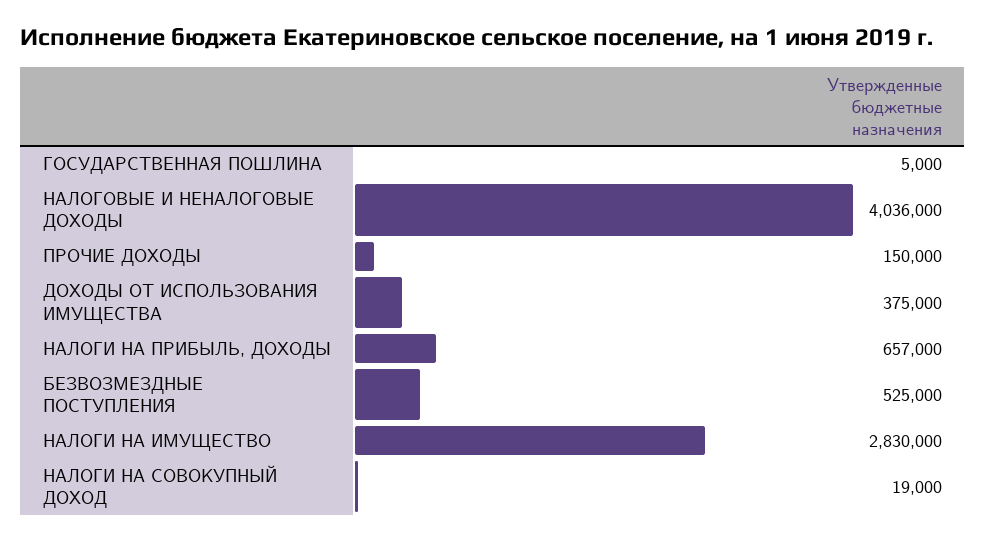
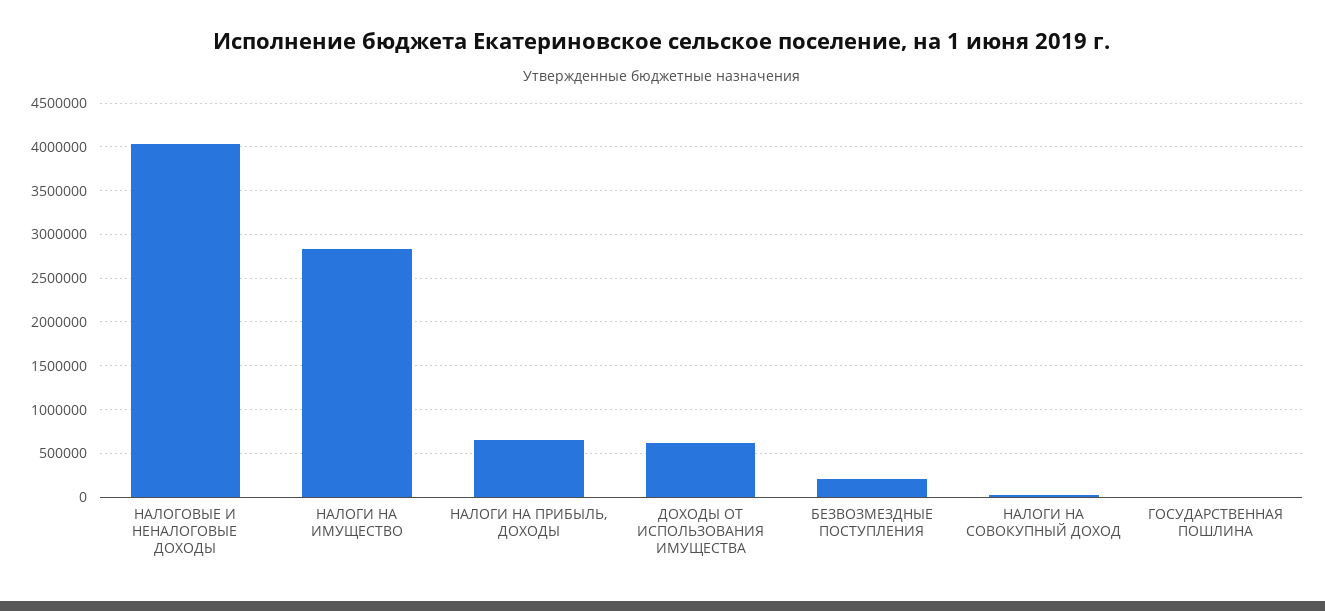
  {
    "ГОСУДАРСТВЕННАЯ ПОШЛИНА": 5000,
    "НАЛОГОВЫЕ И НЕНАЛОГОВЫЕ ДОХОДЫ": 4036000,
-   "ПРОЧИЕ ДОХОДЫ": 150000,
-   "ДОХОДЫ ОТ ИСПОЛЬЗОВАНИЯ ИМУЩЕСТВА": 375000,
+   "ДОХОДЫ ОТ ИСПОЛЬЗОВАНИЯ ИМУЩЕСТВА": 600000,
    "НАЛОГИ НА ПРИБЫЛЬ, ДОХОДЫ": 657000,
-   "БЕЗВОЗМЕЗДНЫЕ ПОСТУПЛЕНИЯ": 525000,
+   "БЕЗВОЗМЕЗДНЫЕ ПОСТУПЛЕНИЯ": 200000,
    "НАЛОГИ НА ИМУЩЕСТВО": 2830000,
    "НАЛОГИ НА СОВОКУПНЫЙ ДОХОД": 19000
  }

